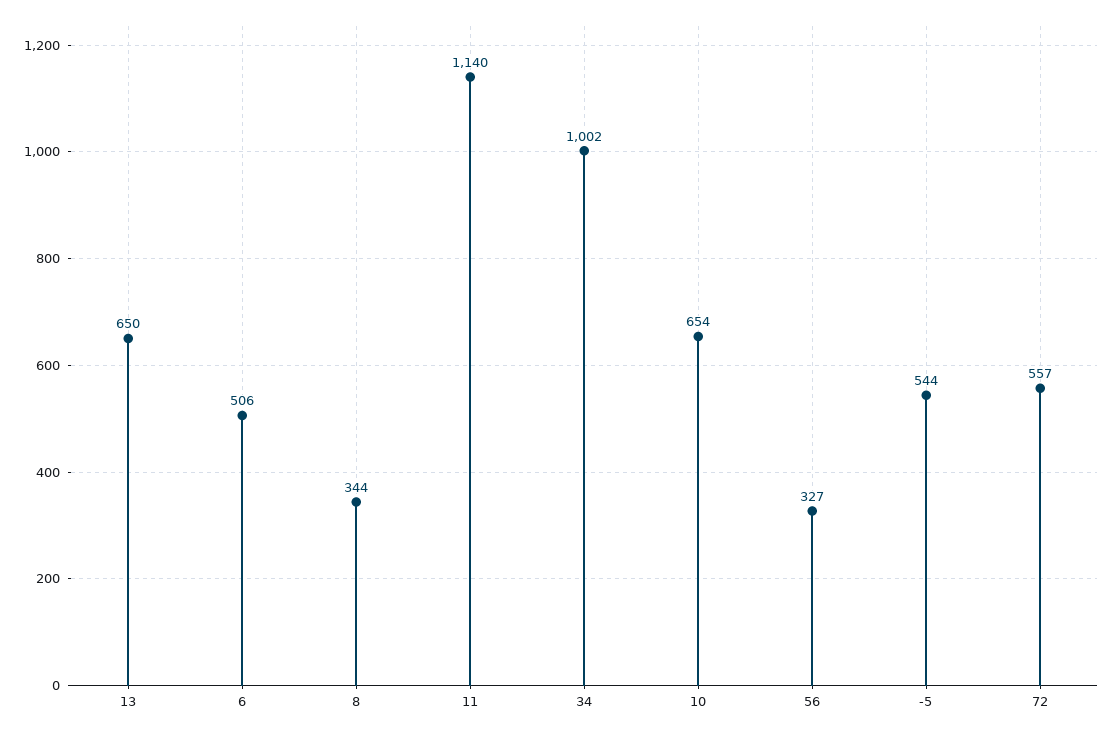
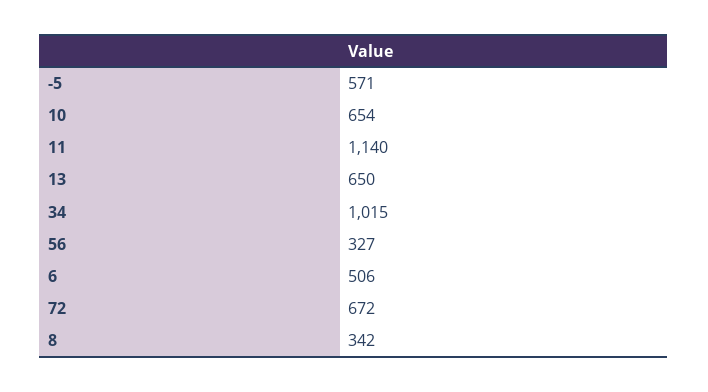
  {
    "13": 650,
    "6": 506,
-   "8": 344,
+   "8": 342,
    "11": 1140,
-   "34": 1002,
+   "34": 1015,
    "10": 654,
    "56": 327,
-   "-5": 544,
+   "-5": 571,
-   "72": 557
+   "72": 672
  }

